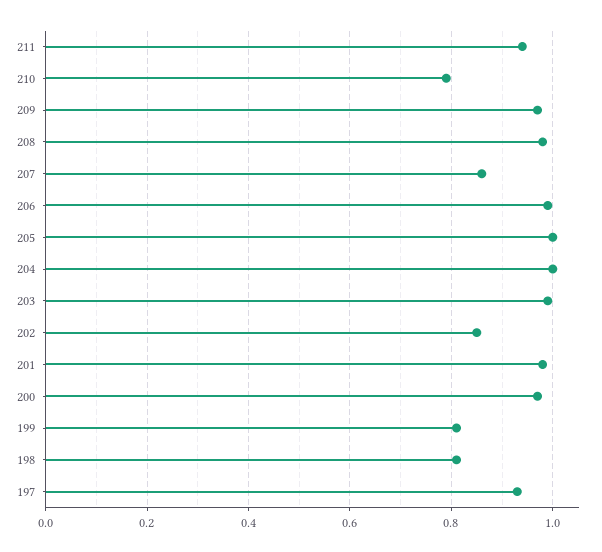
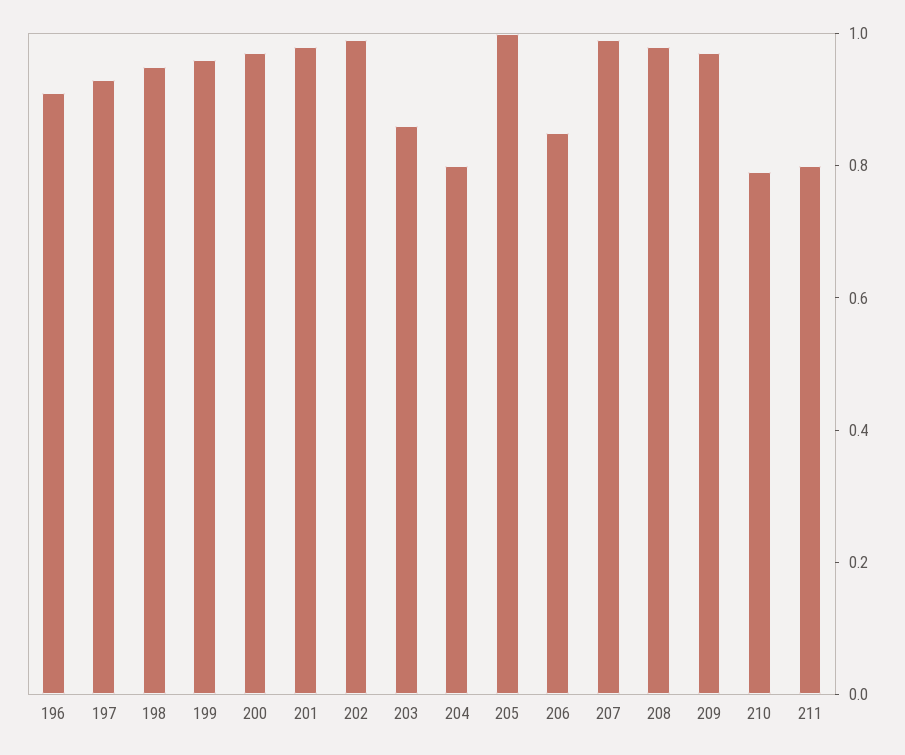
  {
-   "211": 0.95,
+   "211": 0.8,
    "210": 0.8,
    "209": 0.95,
    "208": 1,
-   "207": 0.85,
+   "207": 1,
-   "206": 1,
+   "206": 0.85,
    "205": 1,
-   "204": 1,
+   "204": 0.8,
-   "203": 1,
+   "203": 0.85,
-   "202": 0.85,
+   "202": 1,
    "201": 1,
    "200": 0.95,
-   "199": 0.8,
+   "199": 0.95,
-   "198": 0.8,
+   "198": 0.95,
-   "197": 0.95
+   "197": 0.95,
+   "196": 0.9
  }

